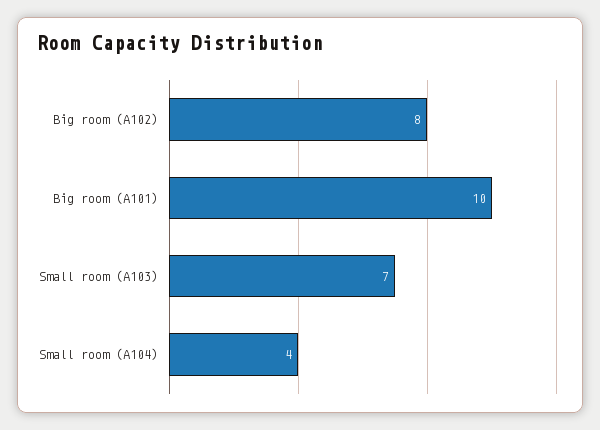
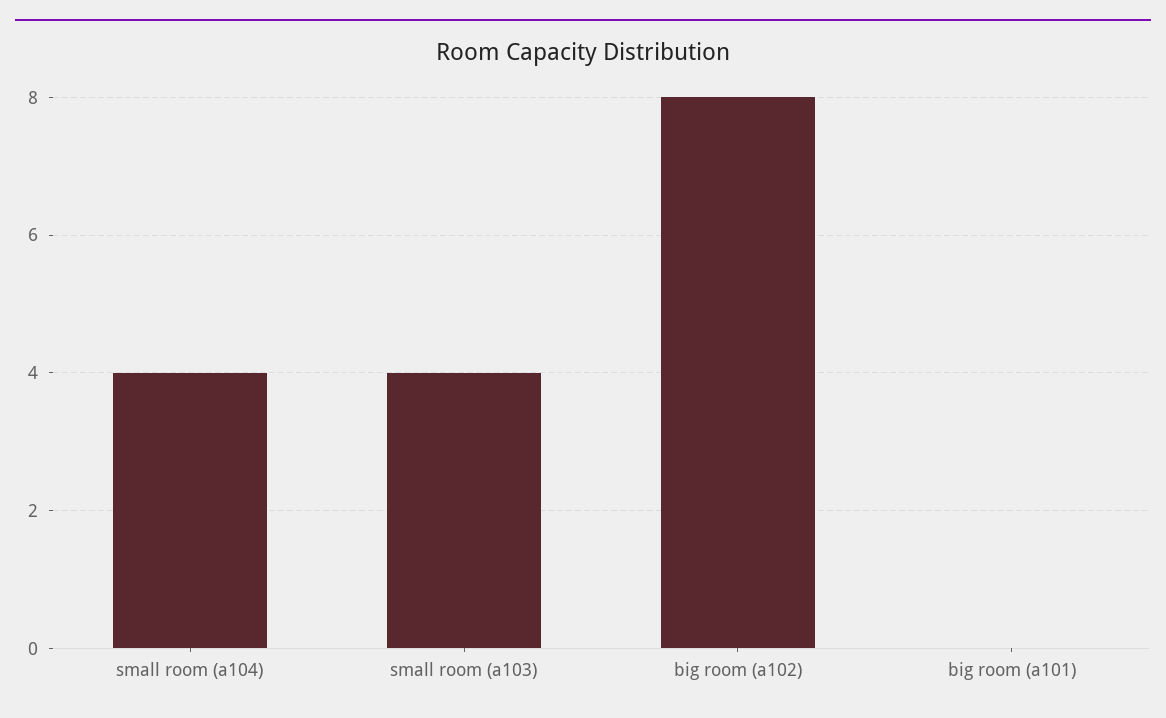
  {
    "Big room (A102)": 8,
-   "Big room (A101)": 10,
+   "Big room (A101)": 0,
-   "Small room (A103)": 7,
+   "Small room (A103)": 4,
    "Small room (A104)": 4
  }

